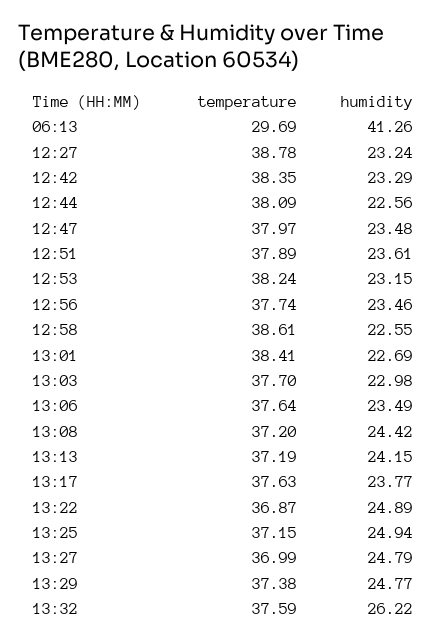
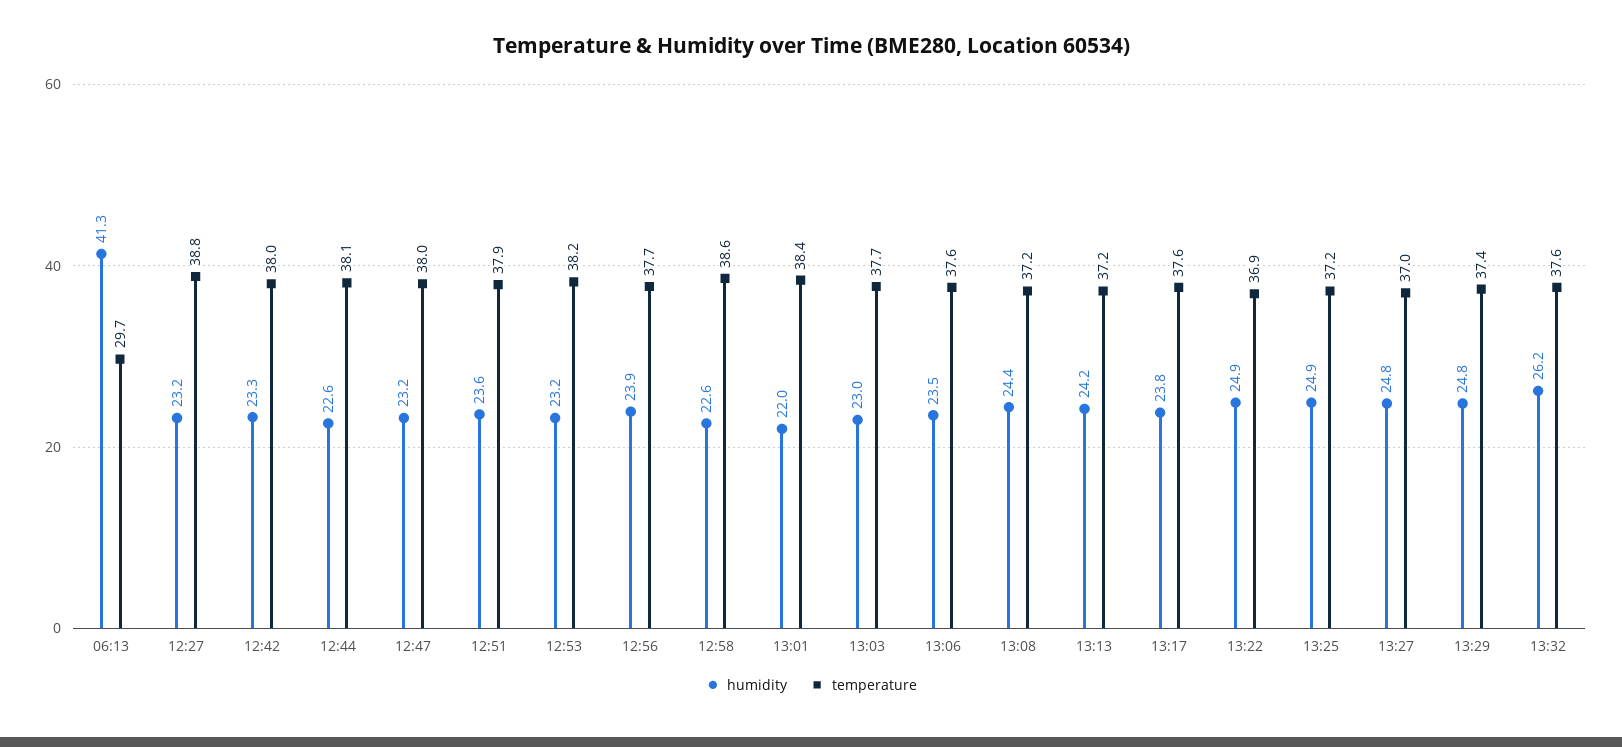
  {
    "temperature": {
      "06:13": 29.69,
      "12:27": 38.78,
-     "12:42": 38.35,
+     "12:42": 38,
      "12:44": 38.09,
      "12:47": 37.97,
      "12:51": 37.89,
      "12:53": 38.24,
      "12:56": 37.74,
      "12:58": 38.61,
      "13:01": 38.41,
      "13:03": 37.7,
      "13:06": 37.64,
      "13:08": 37.2,
      "13:13": 37.19,
      "13:17": 37.63,
      "13:22": 36.87,
      "13:25": 37.15,
      "13:27": 36.99,
      "13:29": 37.38,
      "13:32": 37.59
    },
    "humidity": {
      "06:13": 41.26,
      "12:27": 23.24,
      "12:42": 23.29,
      "12:44": 22.56,
-     "12:47": 23.48,
+     "12:47": 23.2,
      "12:51": 23.61,
      "12:53": 23.15,
-     "12:56": 23.46,
+     "12:56": 23.9,
      "12:58": 22.55,
-     "13:01": 22.69,
+     "13:01": 22,
      "13:03": 22.98,
      "13:06": 23.49,
      "13:08": 24.42,
      "13:13": 24.15,
      "13:17": 23.77,
      "13:22": 24.89,
      "13:25": 24.94,
      "13:27": 24.79,
      "13:29": 24.77,
      "13:32": 26.22
    }
  }

